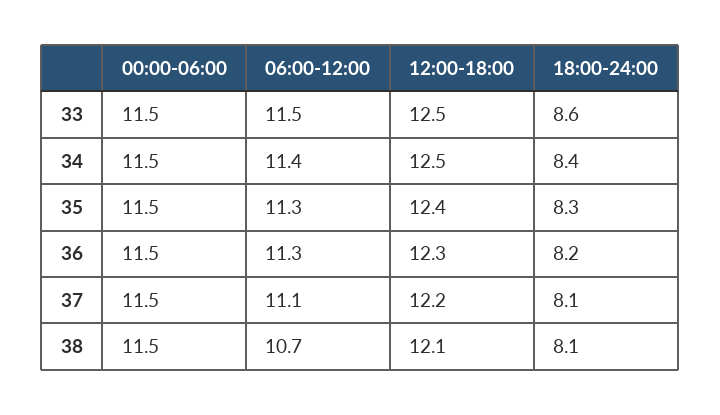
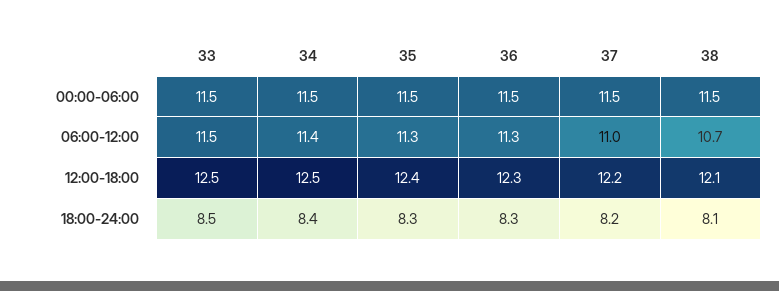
  {
    "00:00-06:00": {
      "33": 11.5,
      "34": 11.5,
      "35": 11.5,
      "36": 11.5,
      "37": 11.5,
      "38": 11.5
    },
    "06:00-12:00": {
      "33": 11.5,
      "34": 11.4,
      "35": 11.3,
      "36": 11.3,
-     "37": 11.1,
+     "37": 11,
      "38": 10.7
    },
    "12:00-18:00": {
      "33": 12.5,
      "34": 12.5,
      "35": 12.4,
      "36": 12.3,
      "37": 12.2,
      "38": 12.1
    },
    "18:00-24:00": {
-     "33": 8.6,
+     "33": 8.5,
      "34": 8.4,
      "35": 8.3,
-     "36": 8.2,
+     "36": 8.3,
-     "37": 8.1,
+     "37": 8.2,
      "38": 8.1
    }
  }

